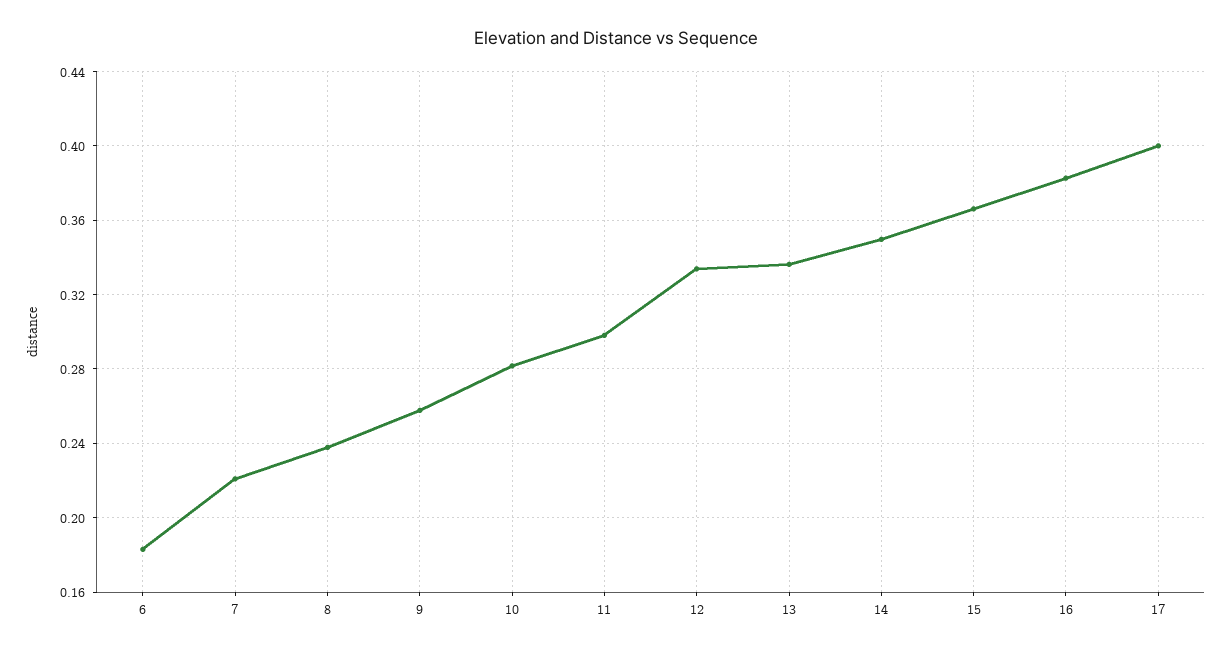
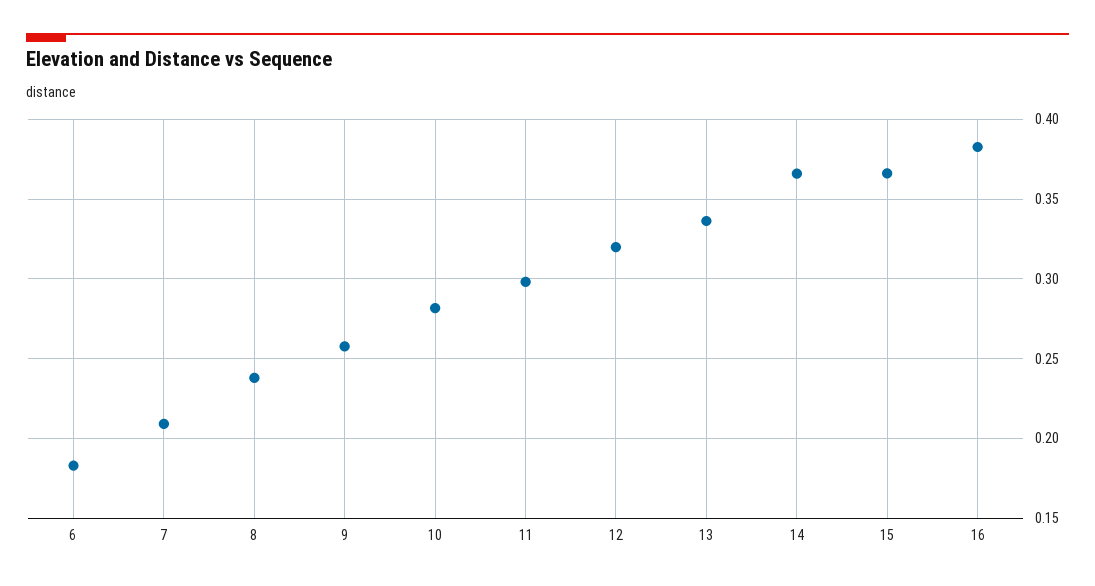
  {
    "6": 0.185,
-   "7": 0.22,
+   "7": 0.21,
    "8": 0.24,
    "9": 0.26,
    "10": 0.28,
    "11": 0.3,
-   "12": 0.335,
+   "12": 0.32,
    "13": 0.335,
-   "14": 0.35,
+   "14": 0.365,
    "15": 0.365,
-   "16": 0.385,
+   "16": 0.385
-   "17": 0.4
  }

